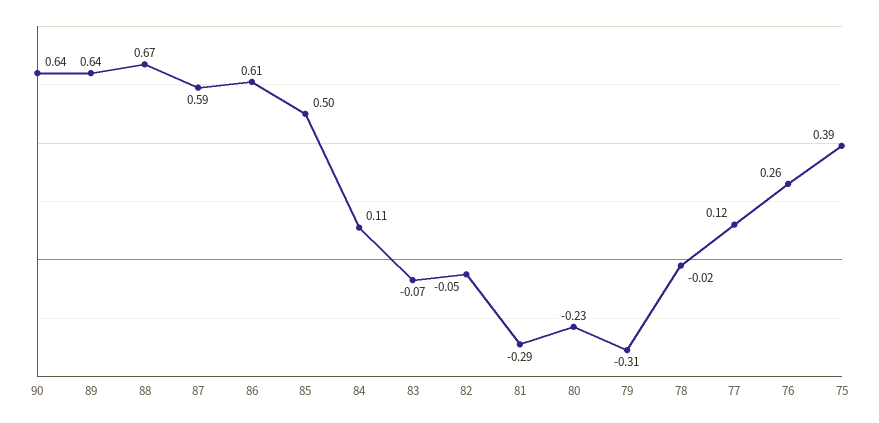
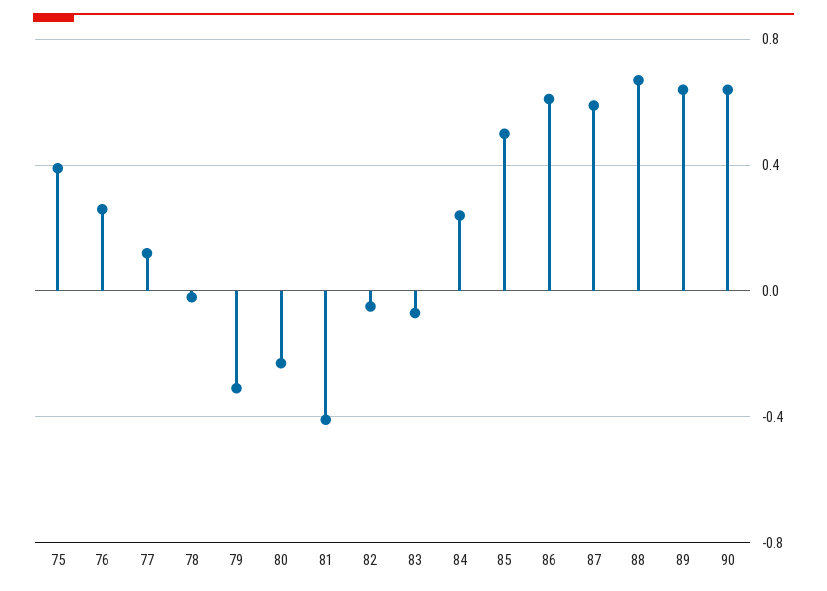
  {
    "90": 0.64,
    "89": 0.64,
    "88": 0.67,
    "87": 0.59,
    "86": 0.61,
    "85": 0.5,
-   "84": 0.11,
+   "84": 0.25,
    "83": -0.07,
    "82": -0.05,
-   "81": -0.29,
+   "81": -0.4,
    "80": -0.23,
    "79": -0.31,
    "78": -0.02,
    "77": 0.12,
    "76": 0.26,
    "75": 0.39
  }

